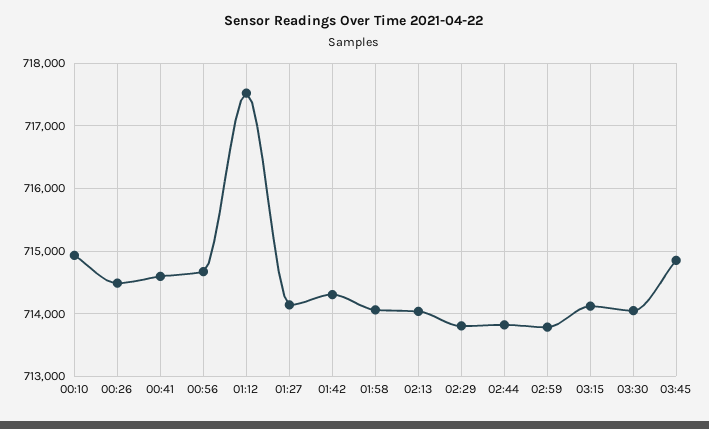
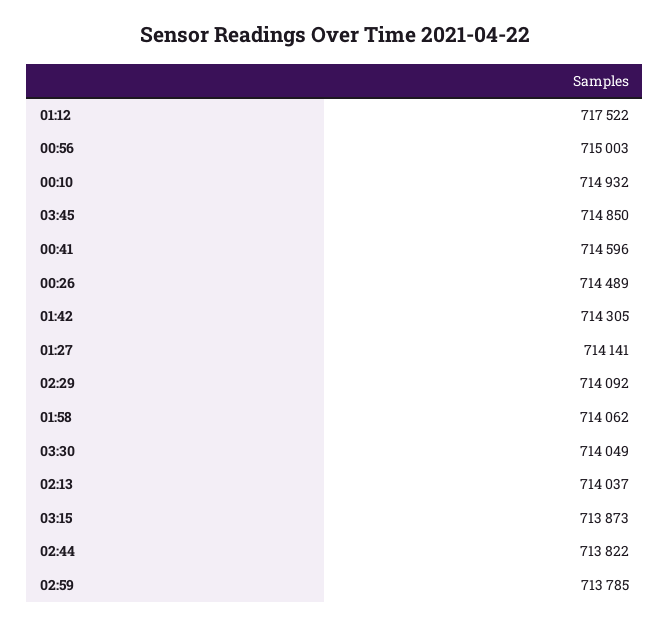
  {
    "00:10": 714932,
    "00:26": 714489,
    "00:41": 714596,
-   "00:56": 714700,
+   "00:56": 715003,
    "01:12": 717522,
    "01:27": 714141,
    "01:42": 714305,
    "01:58": 714062,
    "02:13": 714037,
-   "02:29": 713800,
+   "02:29": 714092,
    "02:44": 713822,
    "02:59": 713785,
-   "03:15": 714100,
+   "03:15": 713873,
    "03:30": 714049,
    "03:45": 714850
  }

